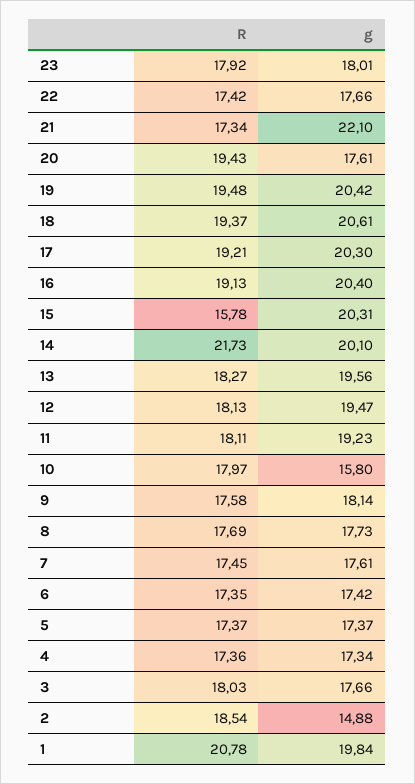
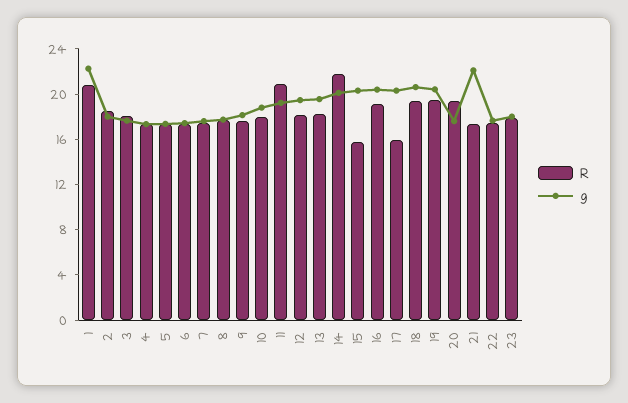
  {
    "R": {
      "23": 17.92,
      "22": 17.42,
      "21": 17.34,
      "20": 19.43,
      "19": 19.48,
      "18": 19.37,
-     "17": 19.21,
+     "17": 16,
      "16": 19.13,
      "15": 15.78,
      "14": 21.73,
      "13": 18.27,
      "12": 18.13,
-     "11": 18.11,
+     "11": 21,
      "10": 17.97,
      "9": 17.58,
      "8": 17.69,
      "7": 17.45,
      "6": 17.35,
      "5": 17.37,
      "4": 17.36,
      "3": 18.03,
      "2": 18.54,
      "1": 20.78
    },
    "g": {
      "23": 18.01,
      "22": 17.66,
      "21": 22.1,
      "20": 17.61,
      "19": 20.42,
      "18": 20.61,
      "17": 20.3,
      "16": 20.4,
      "15": 20.31,
      "14": 20.1,
      "13": 19.56,
      "12": 19.47,
      "11": 19.23,
-     "10": 15.8,
+     "10": 19,
      "9": 18.14,
      "8": 17.73,
      "7": 17.61,
      "6": 17.42,
      "5": 17.37,
      "4": 17.34,
      "3": 17.66,
-     "2": 14.88,
+     "2": 18,
-     "1": 19.84
+     "1": 22
    }
  }

